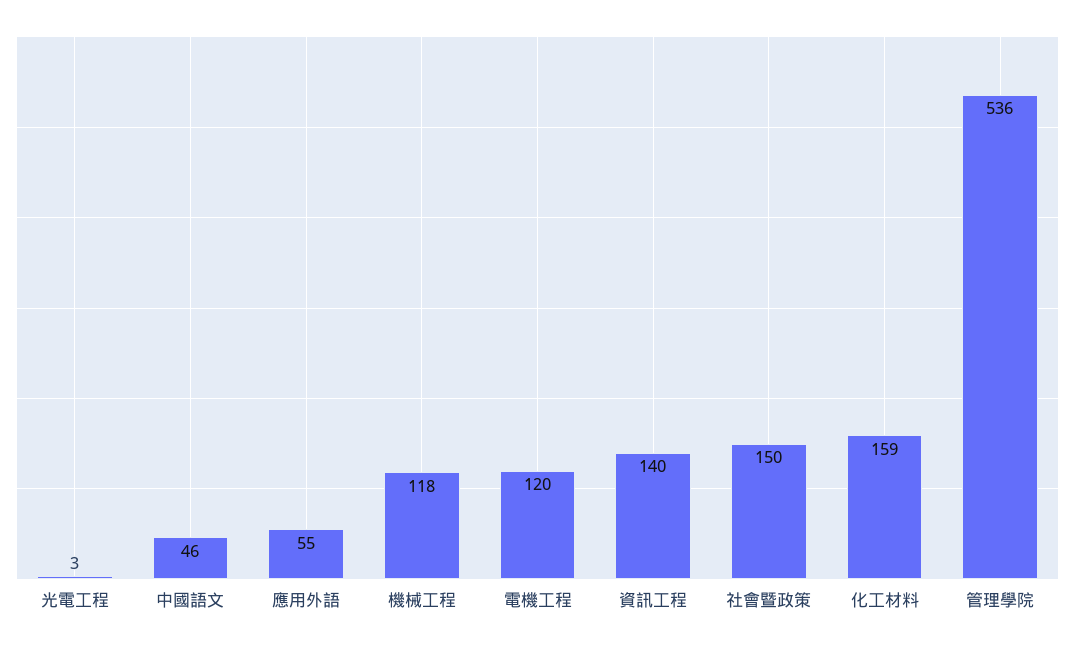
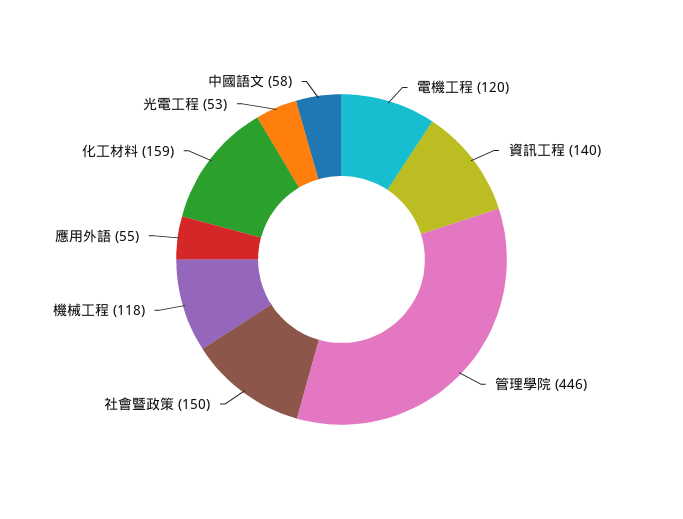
  {
-   "光電工程": 3,
+   "光電工程": 53,
-   "中國語文": 46,
+   "中國語文": 58,
    "應用外語": 55,
    "機械工程": 118,
    "電機工程": 120,
    "資訊工程": 140,
    "社會暨政策": 150,
    "化工材料": 159,
-   "管理學院": 536
+   "管理學院": 446
  }

